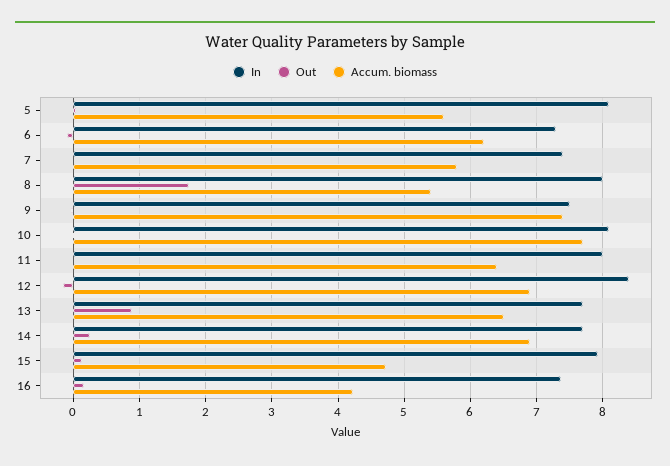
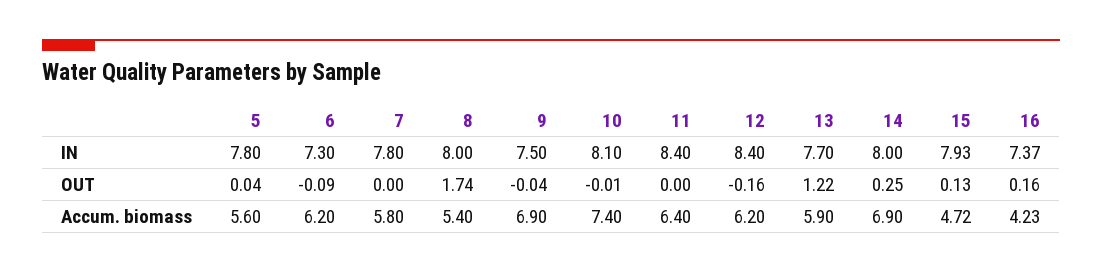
  {
    "In": {
-     "5": 8.1,
+     "5": 7.8,
      "6": 7.3,
-     "7": 7.4,
+     "7": 7.8,
      "8": 8,
      "9": 7.5,
      "10": 8.1,
-     "11": 8,
+     "11": 8.4,
      "12": 8.4,
      "13": 7.7,
-     "14": 7.7,
+     "14": 8,
      "15": 7.93,
      "16": 7.37
    },
    "Out": {
      "5": 0.04,
      "6": -0.09,
      "7": 0,
      "8": 1.74,
      "9": -0.04,
      "10": -0.01,
      "11": 0,
      "12": -0.16,
-     "13": 0.9,
+     "13": 1.22,
      "14": 0.25,
      "15": 0.13,
      "16": 0.16
    },
    "Accum. biomass": {
      "5": 5.6,
      "6": 6.2,
      "7": 5.8,
      "8": 5.4,
-     "9": 7.4,
+     "9": 6.9,
-     "10": 7.7,
+     "10": 7.4,
      "11": 6.4,
-     "12": 6.9,
+     "12": 6.2,
-     "13": 6.5,
+     "13": 5.9,
      "14": 6.9,
      "15": 4.72,
      "16": 4.23
    }
  }

